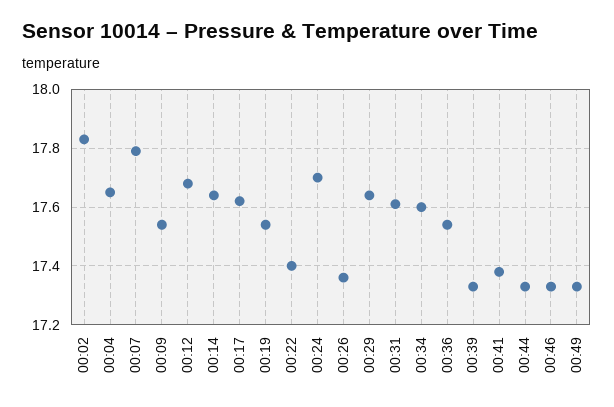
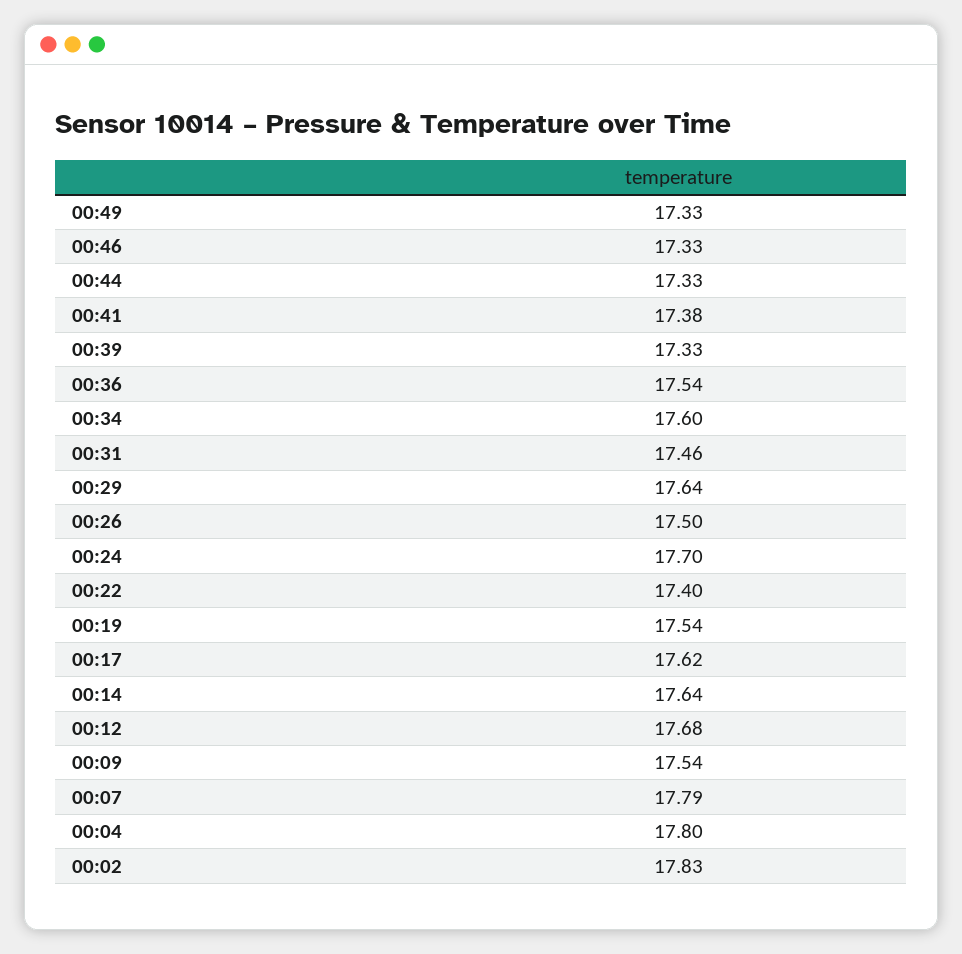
  {
    "00:02": 17.83,
-   "00:04": 17.65,
+   "00:04": 17.8,
    "00:07": 17.79,
    "00:09": 17.54,
    "00:12": 17.68,
    "00:14": 17.64,
    "00:17": 17.62,
    "00:19": 17.54,
    "00:22": 17.4,
    "00:24": 17.7,
-   "00:26": 17.35,
+   "00:26": 17.5,
    "00:29": 17.64,
-   "00:31": 17.6,
+   "00:31": 17.46,
    "00:34": 17.6,
    "00:36": 17.54,
    "00:39": 17.33,
    "00:41": 17.38,
    "00:44": 17.33,
    "00:46": 17.33,
    "00:49": 17.33
  }

